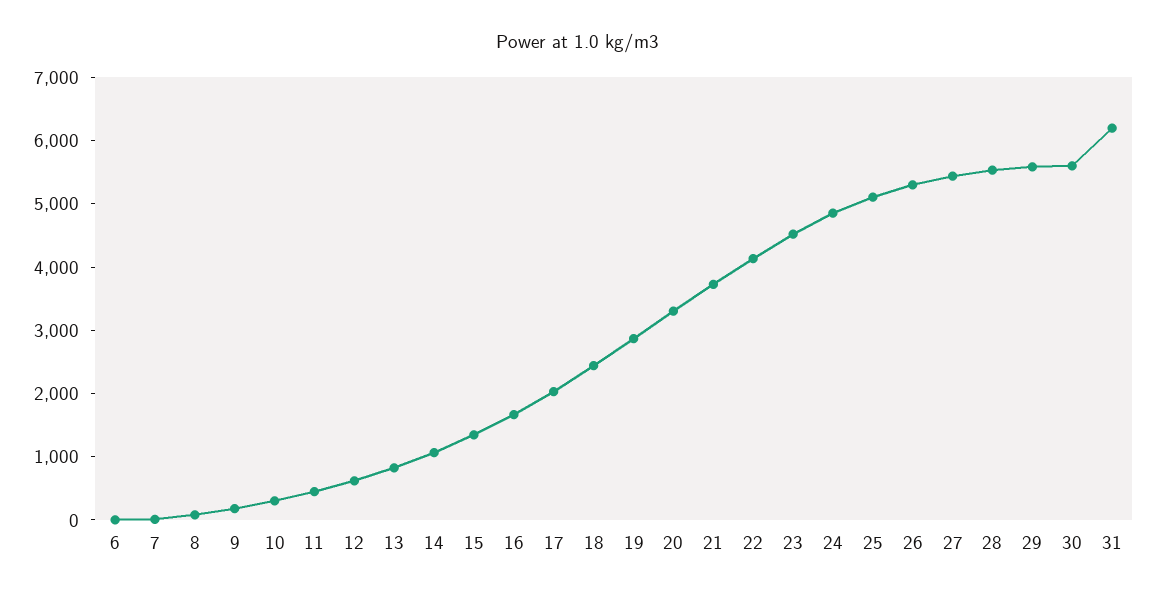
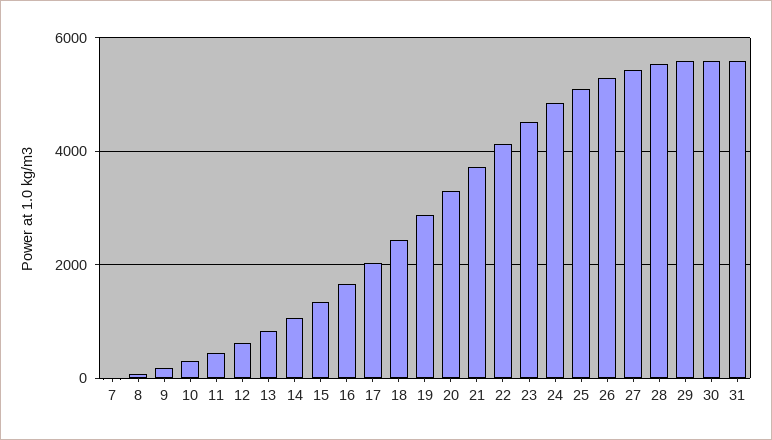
  {
-   "6": 0,
    "7": 0,
    "8": 0,
    "9": 200,
    "10": 400,
    "11": 400,
    "12": 600,
    "13": 800,
    "14": 1000,
    "15": 1400,
    "16": 1600,
    "17": 2000,
    "18": 2400,
    "19": 2800,
    "20": 3400,
    "21": 3800,
    "22": 4200,
    "23": 4600,
    "24": 4800,
    "25": 5200,
    "26": 5400,
    "27": 5400,
    "28": 5600,
    "29": 5600,
    "30": 5600,
-   "31": 6200
+   "31": 5600
  }

